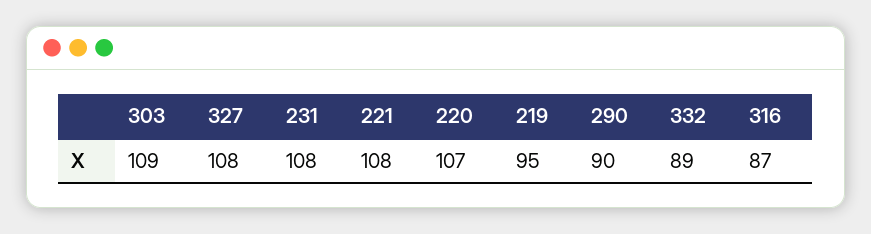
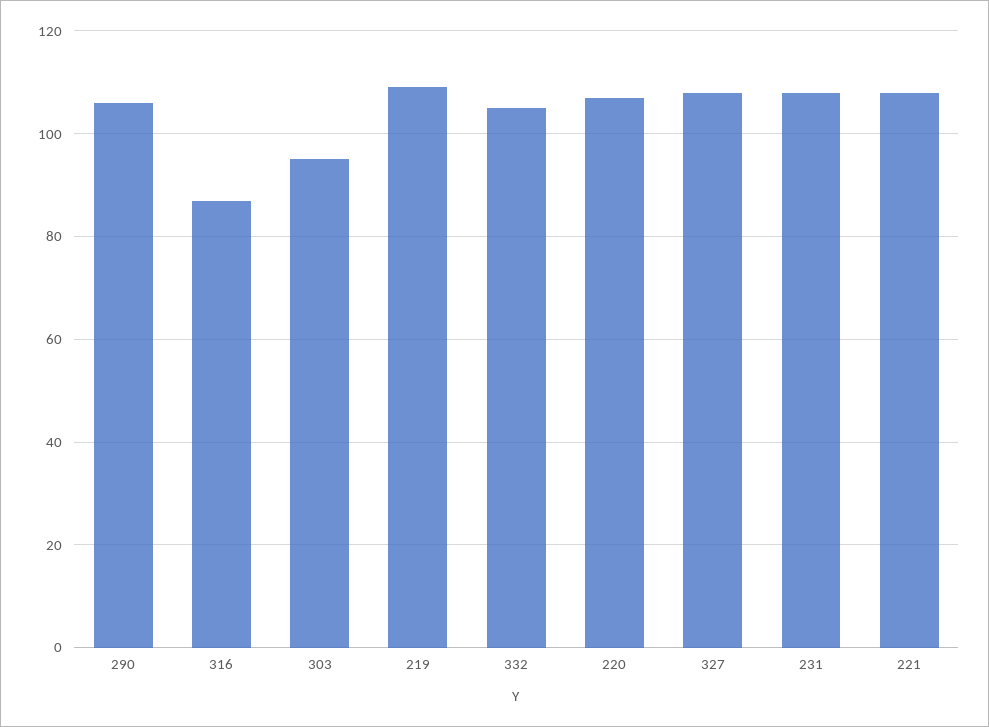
  {
-   "303": 109,
+   "303": 95,
    "327": 108,
    "231": 108,
    "221": 108,
    "220": 107,
-   "219": 95,
+   "219": 110,
-   "290": 90,
+   "290": 105,
-   "332": 89,
+   "332": 105,
    "316": 87
  }

